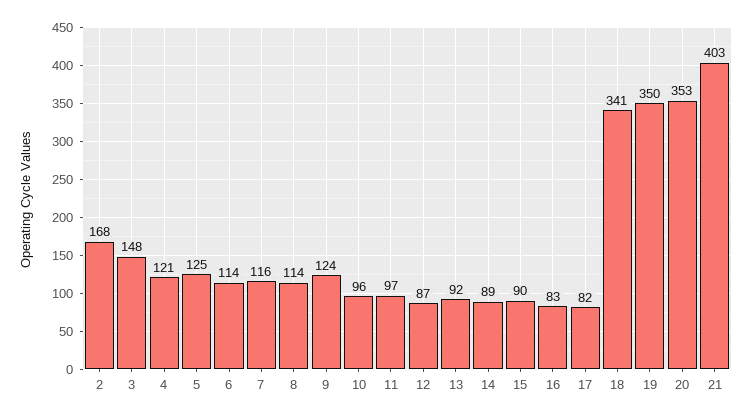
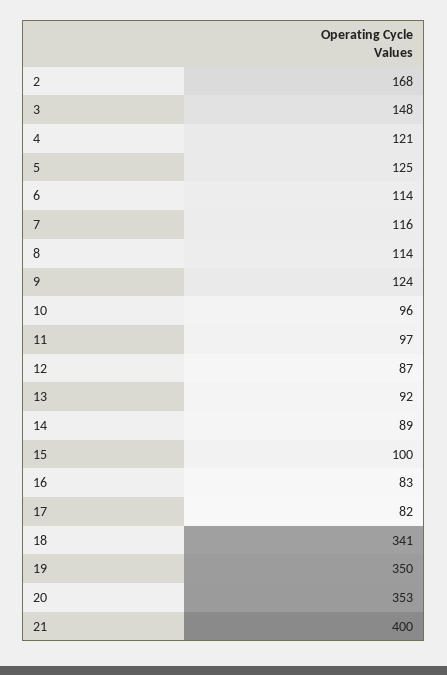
  {
    "2": 168,
    "3": 148,
    "4": 121,
    "5": 125,
    "6": 114,
    "7": 116,
    "8": 114,
    "9": 124,
    "10": 96,
    "11": 97,
    "12": 87,
    "13": 92,
    "14": 89,
-   "15": 90,
+   "15": 100,
    "16": 83,
    "17": 82,
    "18": 341,
    "19": 350,
    "20": 353,
-   "21": 403
+   "21": 400
  }

